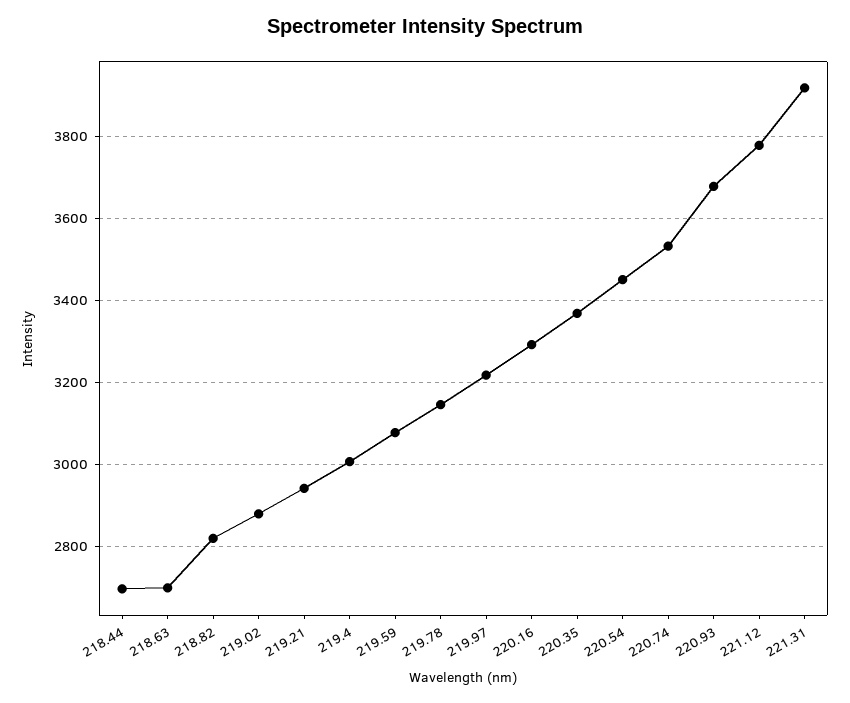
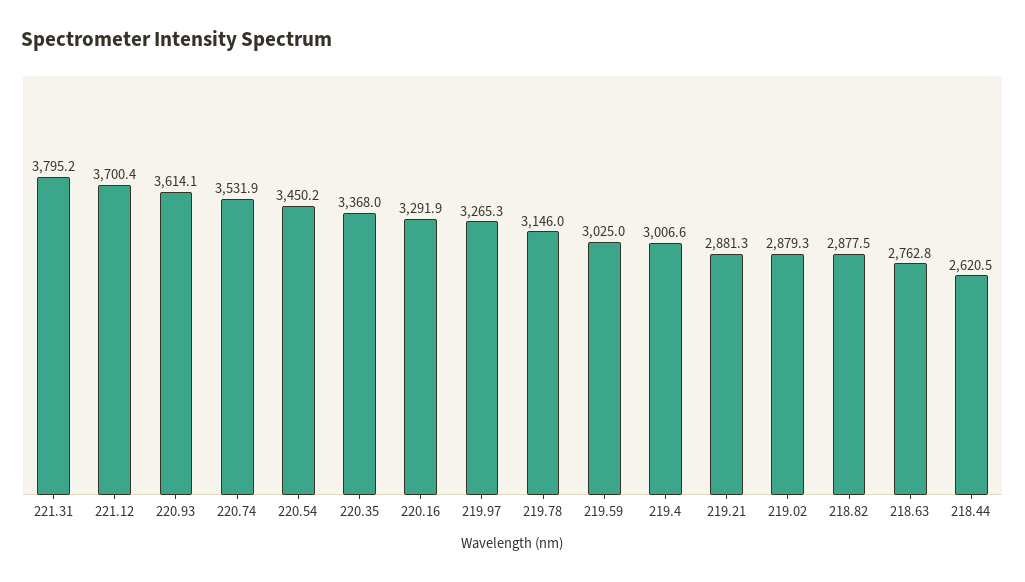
  {
-   "218.44": 2700,
+   "218.44": 2620.5,
-   "218.63": 2700,
+   "218.63": 2762.8,
-   "218.82": 2820,
+   "218.82": 2877.5,
    "219.02": 2879.3,
-   "219.21": 2940,
+   "219.21": 2881.3,
    "219.4": 3006.6,
-   "219.59": 3080,
+   "219.59": 3025,
    "219.78": 3146,
-   "219.97": 3220,
+   "219.97": 3265.3,
    "220.16": 3291.9,
    "220.35": 3368,
    "220.54": 3450.2,
    "220.74": 3531.9,
-   "220.93": 3680,
+   "220.93": 3614.1,
-   "221.12": 3780,
+   "221.12": 3700.4,
-   "221.31": 3920
+   "221.31": 3795.2
  }

